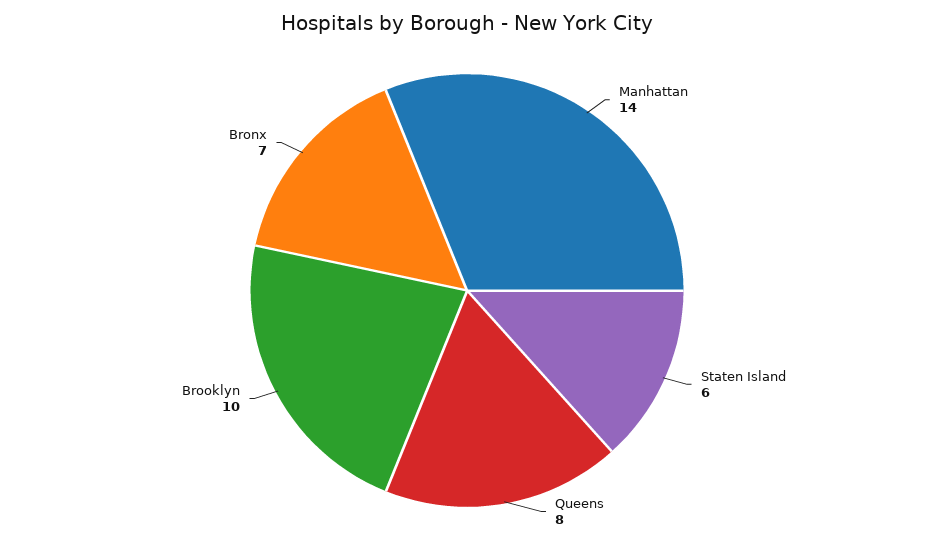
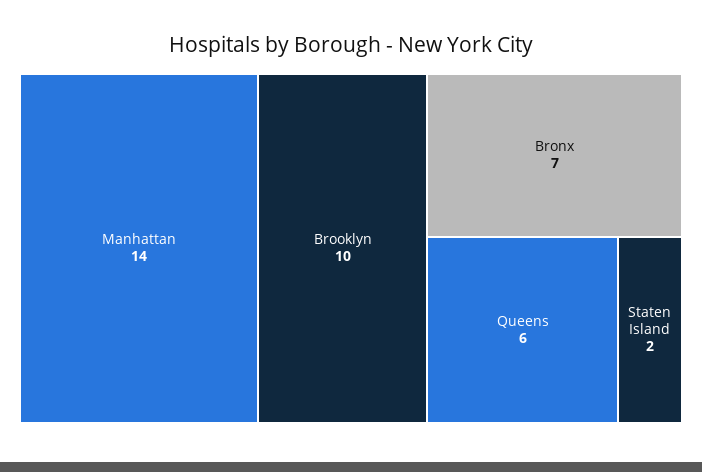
  {
    "Manhattan": 14,
-   "Staten Island": 6,
+   "Staten Island": 2,
-   "Queens": 8,
+   "Queens": 6,
    "Brooklyn": 10,
    "Bronx": 7
  }

